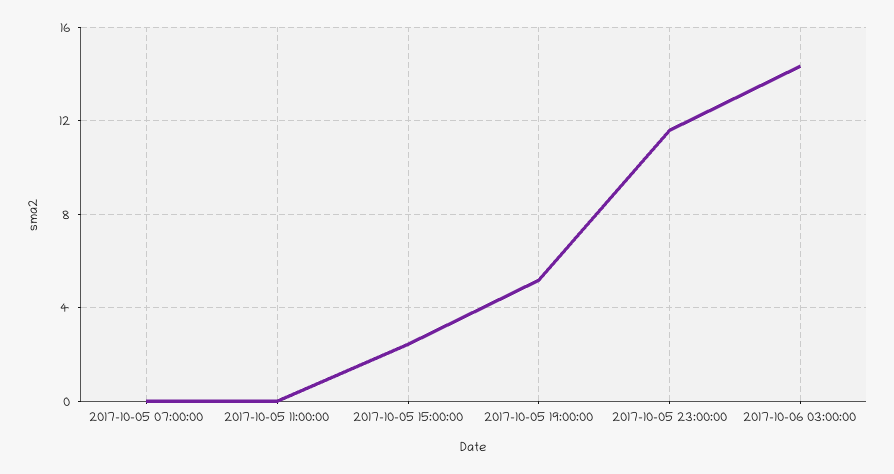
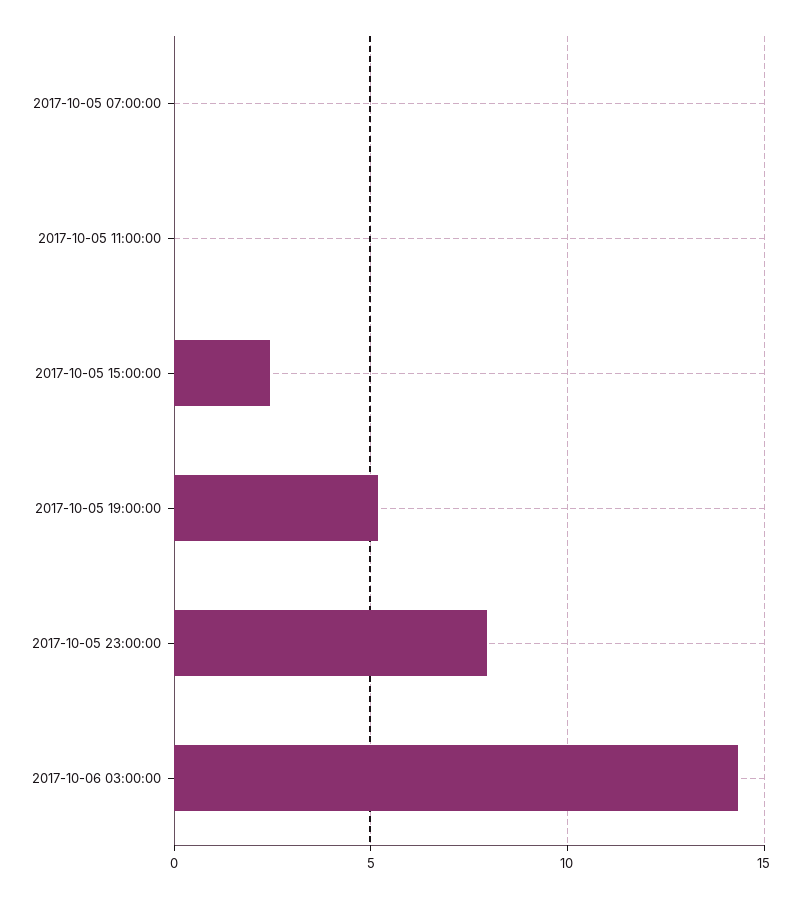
  {
    "2017-10-05 07:00:00": 0,
    "2017-10-05 11:00:00": 0,
    "2017-10-05 15:00:00": 2.5,
    "2017-10-05 19:00:00": 5,
-   "2017-10-05 23:00:00": 11.5,
+   "2017-10-05 23:00:00": 8,
    "2017-10-06 03:00:00": 14.5
  }

